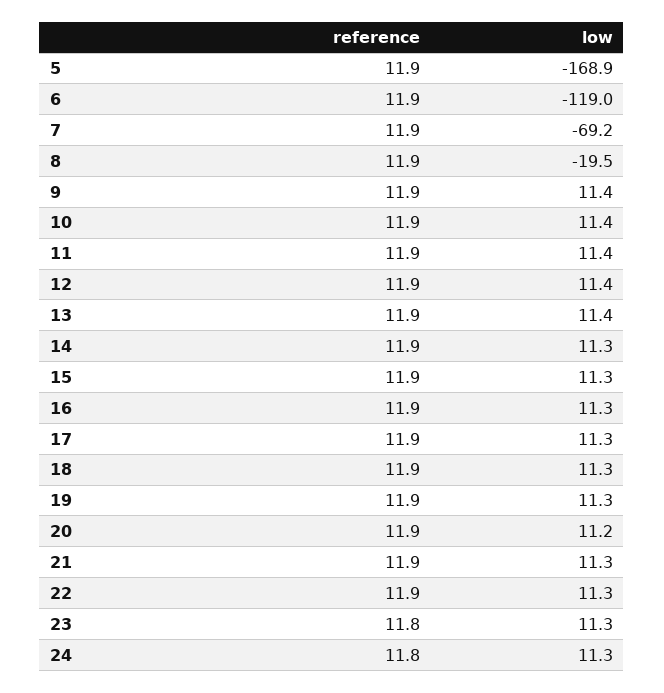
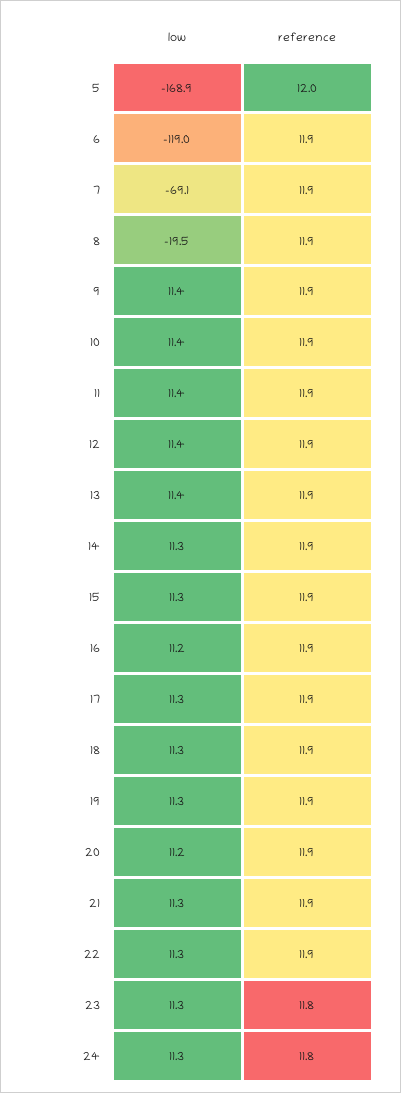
  {
    "reference": {
-     "5": 11.9,
+     "5": 12,
      "6": 11.9,
      "7": 11.9,
      "8": 11.9,
      "9": 11.9,
      "10": 11.9,
      "11": 11.9,
      "12": 11.9,
      "13": 11.9,
      "14": 11.9,
      "15": 11.9,
      "16": 11.9,
      "17": 11.9,
      "18": 11.9,
      "19": 11.9,
      "20": 11.9,
      "21": 11.9,
      "22": 11.9,
      "23": 11.8,
      "24": 11.8
    },
    "low": {
      "5": -168.9,
      "6": -119,
-     "7": -69.2,
+     "7": -69.1,
      "8": -19.5,
      "9": 11.4,
      "10": 11.4,
      "11": 11.4,
      "12": 11.4,
      "13": 11.4,
      "14": 11.3,
      "15": 11.3,
-     "16": 11.3,
+     "16": 11.2,
      "17": 11.3,
      "18": 11.3,
      "19": 11.3,
      "20": 11.2,
      "21": 11.3,
      "22": 11.3,
      "23": 11.3,
      "24": 11.3
    }
  }

